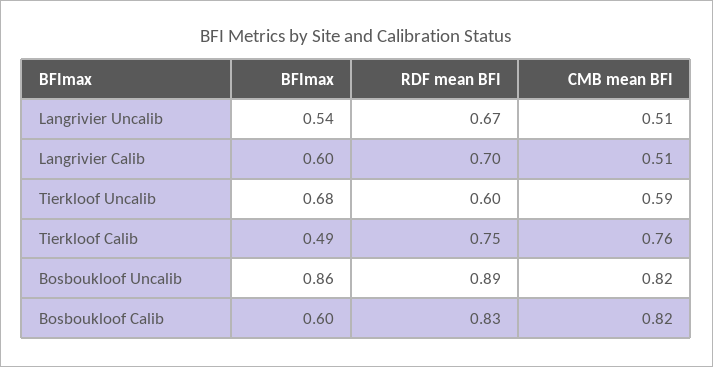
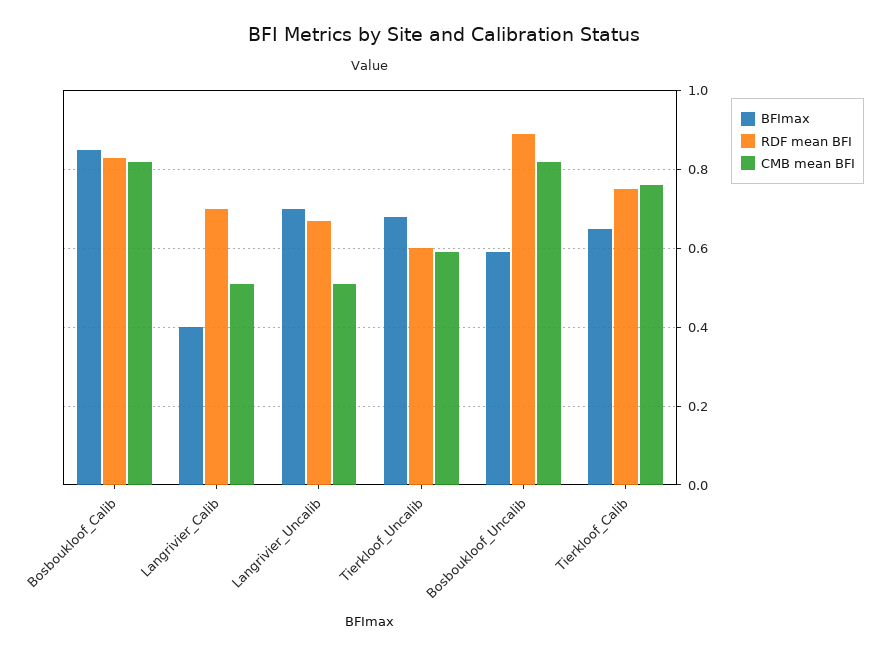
  {
    "BFImax": {
-     "Langrivier Uncalib": 0.54,
+     "Langrivier Uncalib": 0.7,
-     "Langrivier Calib": 0.6,
+     "Langrivier Calib": 0.4,
      "Tierkloof Uncalib": 0.68,
-     "Tierkloof Calib": 0.49,
+     "Tierkloof Calib": 0.65,
-     "Bosboukloof Uncalib": 0.86,
+     "Bosboukloof Uncalib": 0.6,
-     "Bosboukloof Calib": 0.6
+     "Bosboukloof Calib": 0.85
    },
    "RDF mean BFI": {
      "Langrivier Uncalib": 0.67,
      "Langrivier Calib": 0.7,
      "Tierkloof Uncalib": 0.6,
      "Tierkloof Calib": 0.75,
      "Bosboukloof Uncalib": 0.89,
      "Bosboukloof Calib": 0.83
    },
    "CMB mean BFI": {
      "Langrivier Uncalib": 0.51,
      "Langrivier Calib": 0.51,
      "Tierkloof Uncalib": 0.59,
      "Tierkloof Calib": 0.76,
      "Bosboukloof Uncalib": 0.82,
      "Bosboukloof Calib": 0.82
    }
  }

